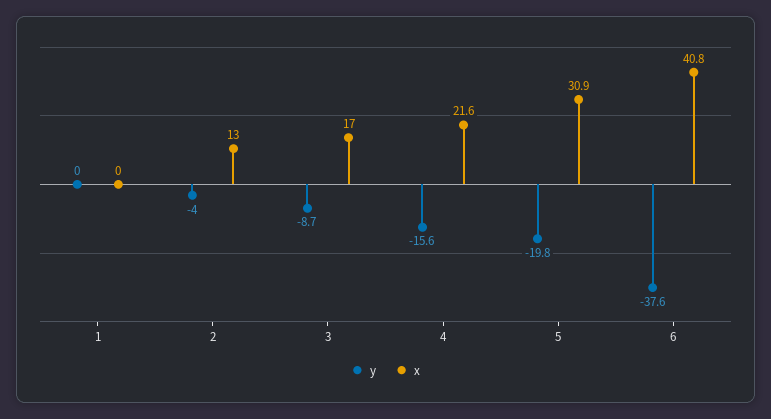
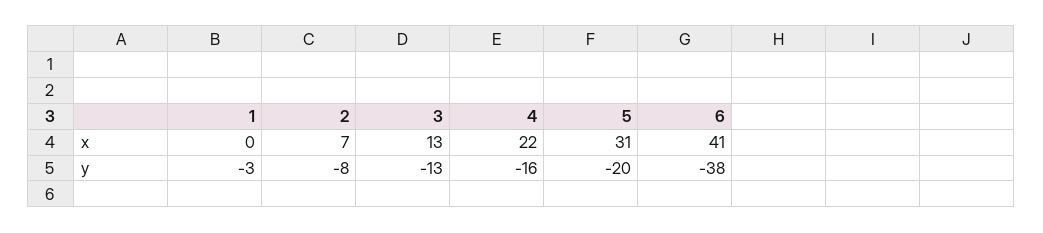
  {
    "y": {
-     "1": 0,
+     "1": -3,
-     "2": -4,
+     "2": -8,
-     "3": -8.7,
+     "3": -13,
      "4": -15.6,
      "5": -19.8,
      "6": -37.6
    },
    "x": {
      "1": 0,
-     "2": 13,
+     "2": 7,
-     "3": 17,
+     "3": 13,
      "4": 21.6,
      "5": 30.9,
      "6": 40.8
    }
  }

